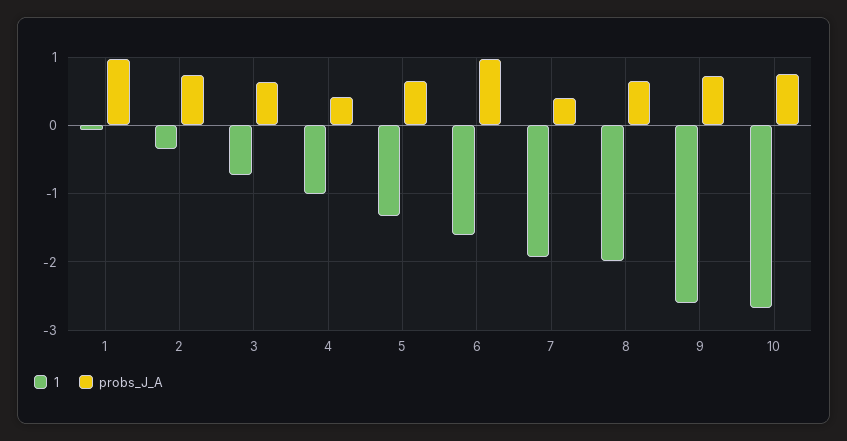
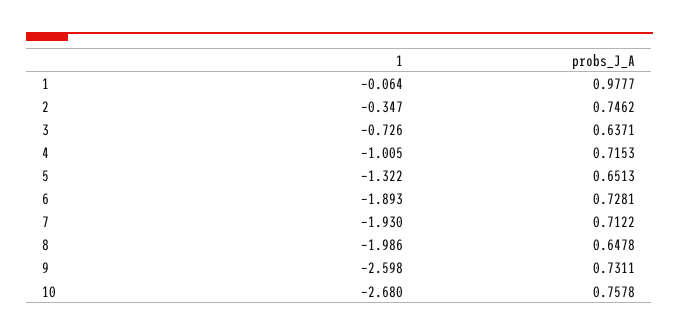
  {
    "1": {
      "1": -0.064,
      "2": -0.347,
      "3": -0.726,
      "4": -1.005,
      "5": -1.322,
-     "6": -1.6,
+     "6": -1.893,
      "7": -1.93,
      "8": -1.986,
      "9": -2.598,
      "10": -2.68
    },
    "probs_J_A": {
      "1": 0.9777,
      "2": 0.7462,
      "3": 0.6371,
-     "4": 0.4,
+     "4": 0.7153,
      "5": 0.6513,
-     "6": 1,
+     "6": 0.7281,
-     "7": 0.4,
+     "7": 0.7122,
      "8": 0.6478,
      "9": 0.7311,
      "10": 0.7578
    }
  }

